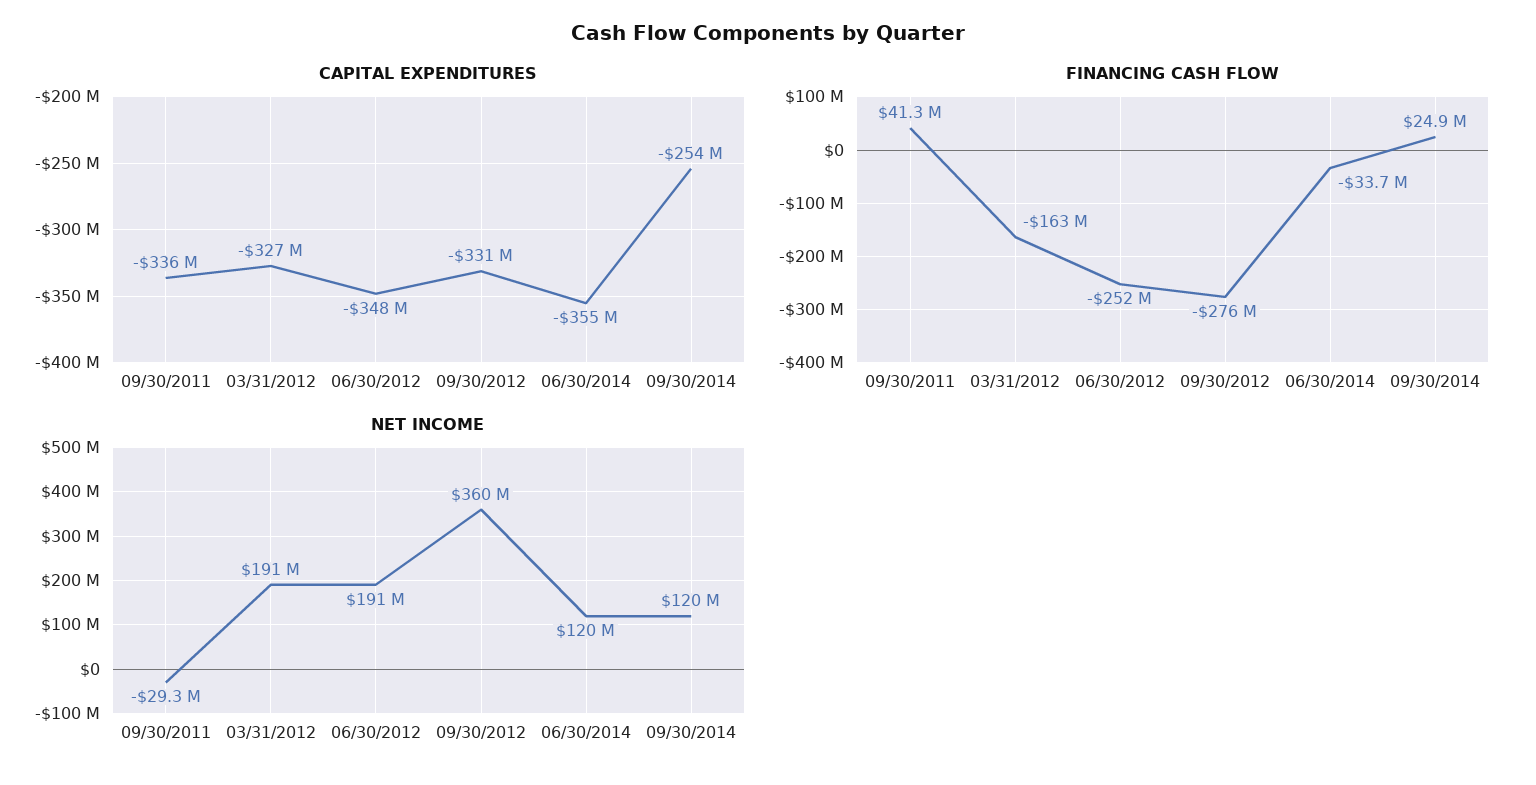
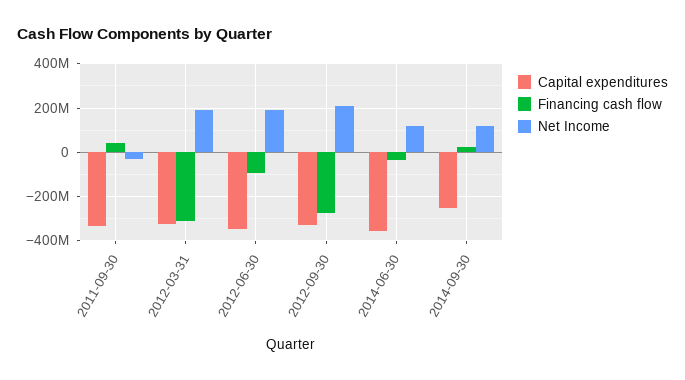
  {
    "CAPITAL EXPENDITURES": {
      "09/30/2011": -336000000,
      "03/31/2012": -327000000,
      "06/30/2012": -348000000,
      "09/30/2012": -331000000,
      "06/30/2014": -355000000,
      "09/30/2014": -254000000
    },
    "FINANCING CASH FLOW": {
      "09/30/2011": 41300000,
-     "03/31/2012": -163000000,
+     "03/31/2012": -300000000,
-     "06/30/2012": -252000000,
+     "06/30/2012": -100000000,
      "09/30/2012": -276000000,
      "06/30/2014": -33700000,
      "09/30/2014": 24900000
    },
    "NET INCOME": {
      "09/30/2011": -29300000,
      "03/31/2012": 191000000,
      "06/30/2012": 191000000,
-     "09/30/2012": 360000000,
+     "09/30/2012": 200000000,
      "06/30/2014": 120000000,
      "09/30/2014": 120000000
    }
  }

